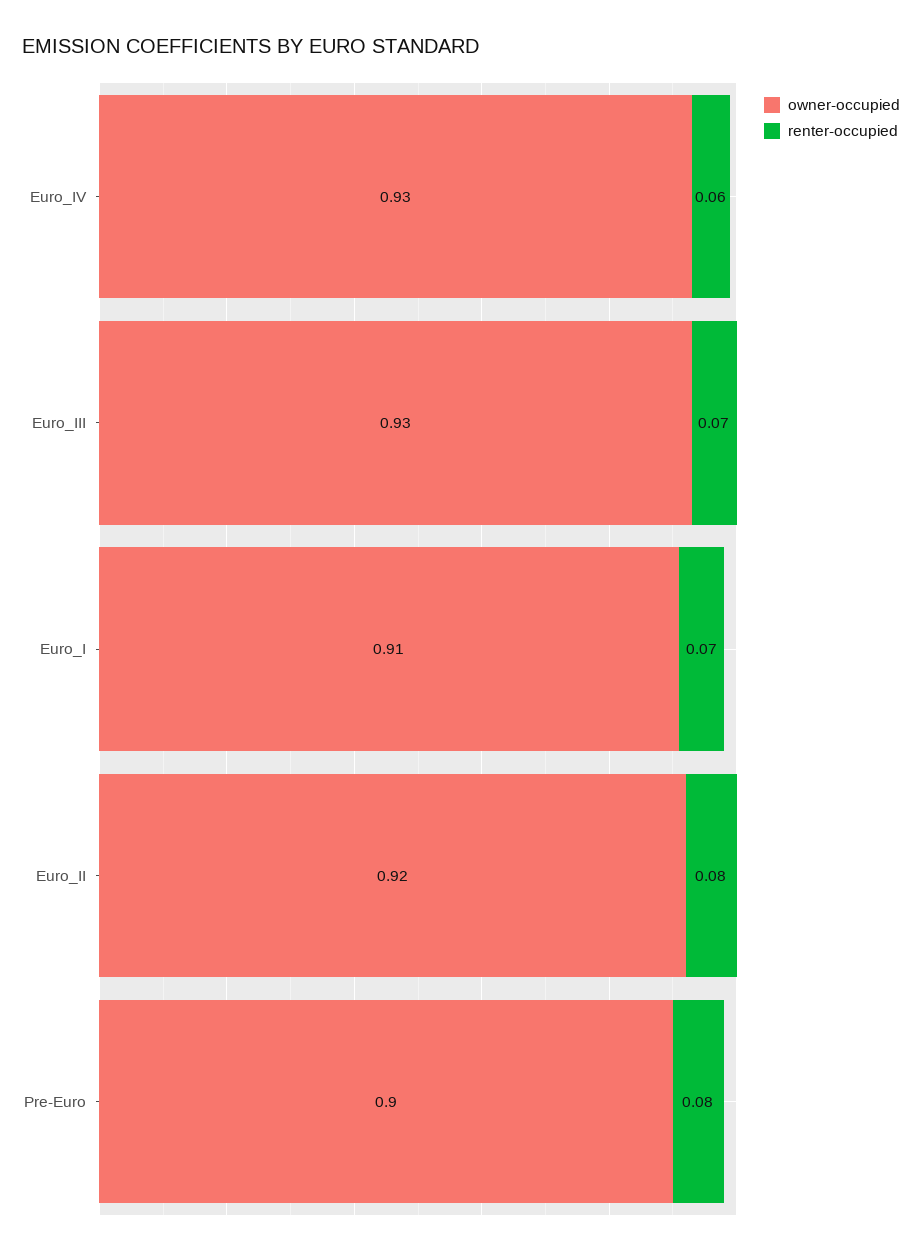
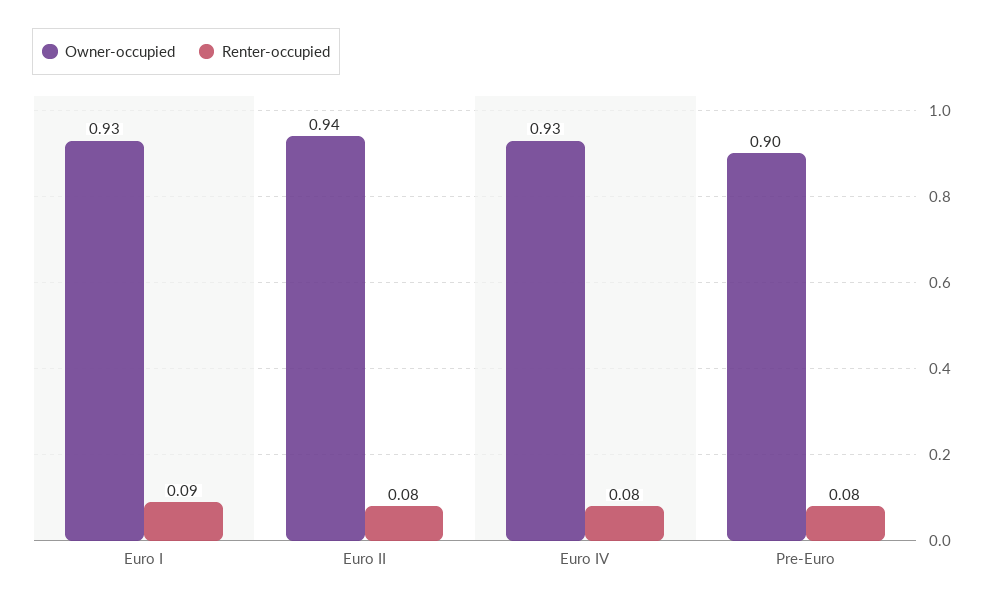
  {
    "owner-occupied": {
      "Euro_IV": 0.93,
-     "Euro_III": 0.93,
-     "Euro_I": 0.91,
+     "Euro_I": 0.93,
-     "Euro_II": 0.92,
+     "Euro_II": 0.94,
      "Pre-Euro": 0.9
    },
    "renter-occupied": {
-     "Euro_IV": 0.06,
+     "Euro_IV": 0.08,
-     "Euro_III": 0.07,
-     "Euro_I": 0.07,
+     "Euro_I": 0.09,
      "Euro_II": 0.08,
      "Pre-Euro": 0.08
    }
  }

